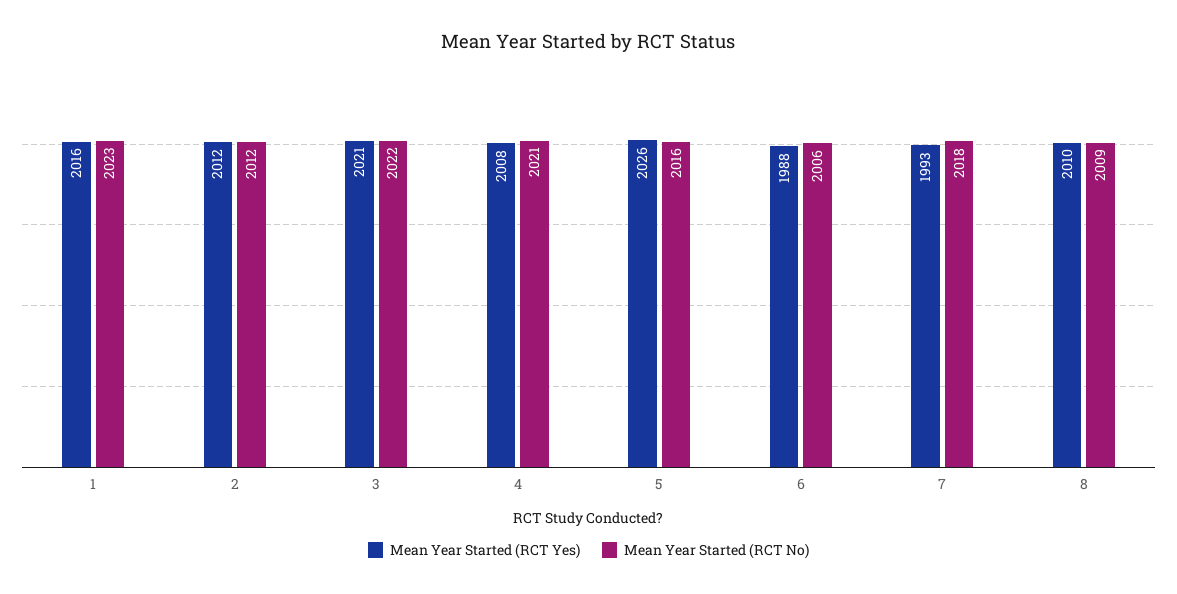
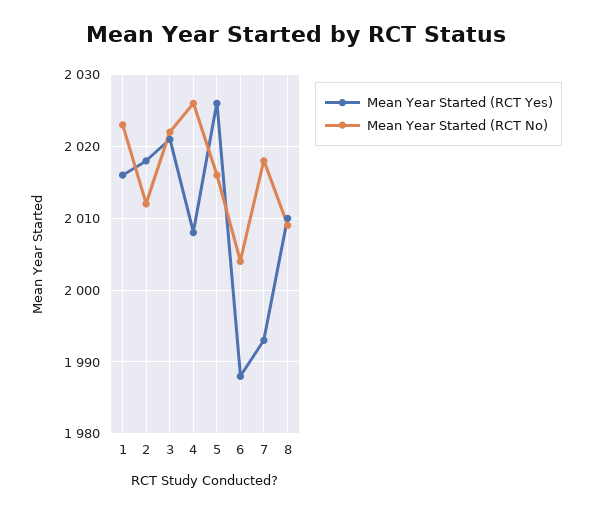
  {
    "Mean Year Started (RCT Yes)": {
      "1": 2016,
-     "2": 2012,
+     "2": 2018,
      "3": 2021,
      "4": 2008,
      "5": 2026,
      "6": 1988,
      "7": 1993,
      "8": 2010
    },
    "Mean Year Started (RCT No)": {
      "1": 2023,
      "2": 2012,
      "3": 2022,
-     "4": 2021,
+     "4": 2026,
      "5": 2016,
-     "6": 2006,
+     "6": 2004,
      "7": 2018,
      "8": 2009
    }
  }

